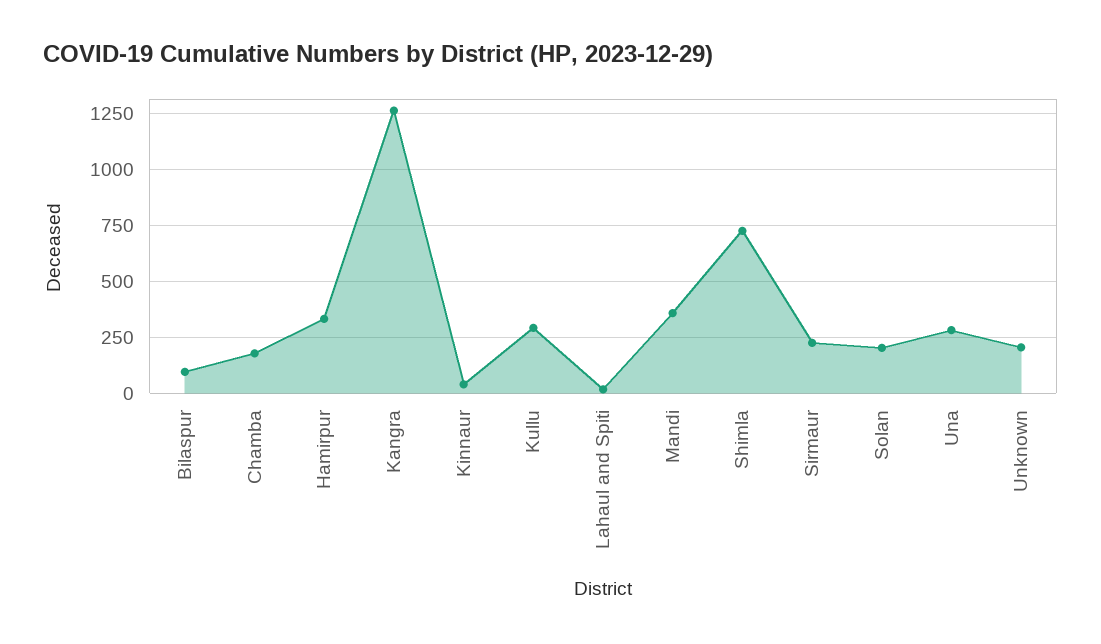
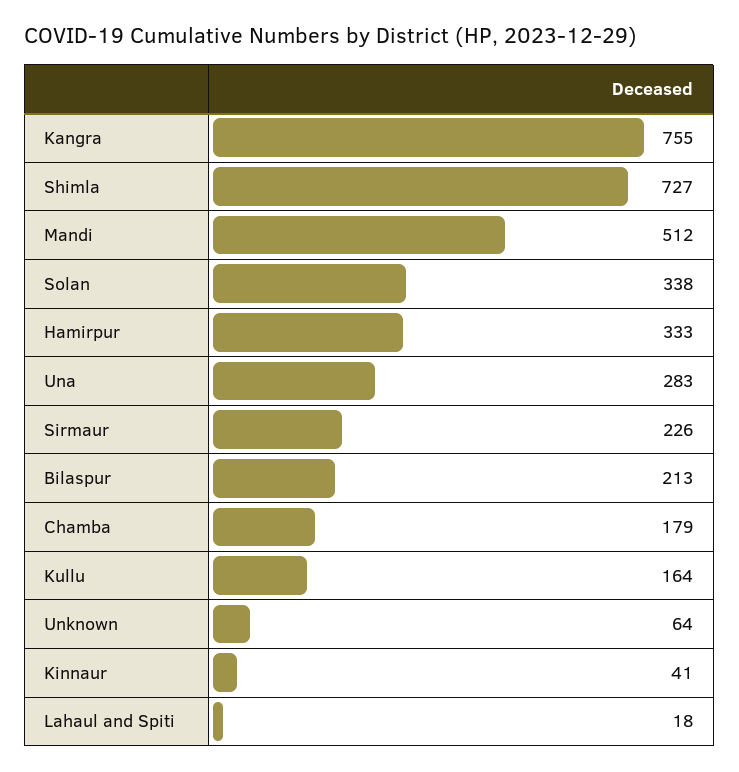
  {
-   "Bilaspur": 100,
+   "Bilaspur": 213,
    "Chamba": 179,
    "Hamirpur": 333,
-   "Kangra": 1250,
+   "Kangra": 755,
    "Kinnaur": 41,
-   "Kullu": 300,
+   "Kullu": 164,
    "Lahaul and Spiti": 18,
-   "Mandi": 350,
+   "Mandi": 512,
    "Shimla": 727,
    "Sirmaur": 226,
-   "Solan": 200,
+   "Solan": 338,
    "Una": 283,
-   "Unknown": 200
+   "Unknown": 64
  }

